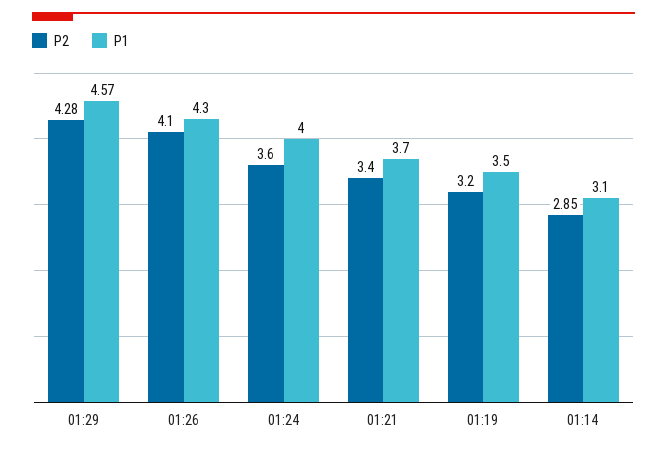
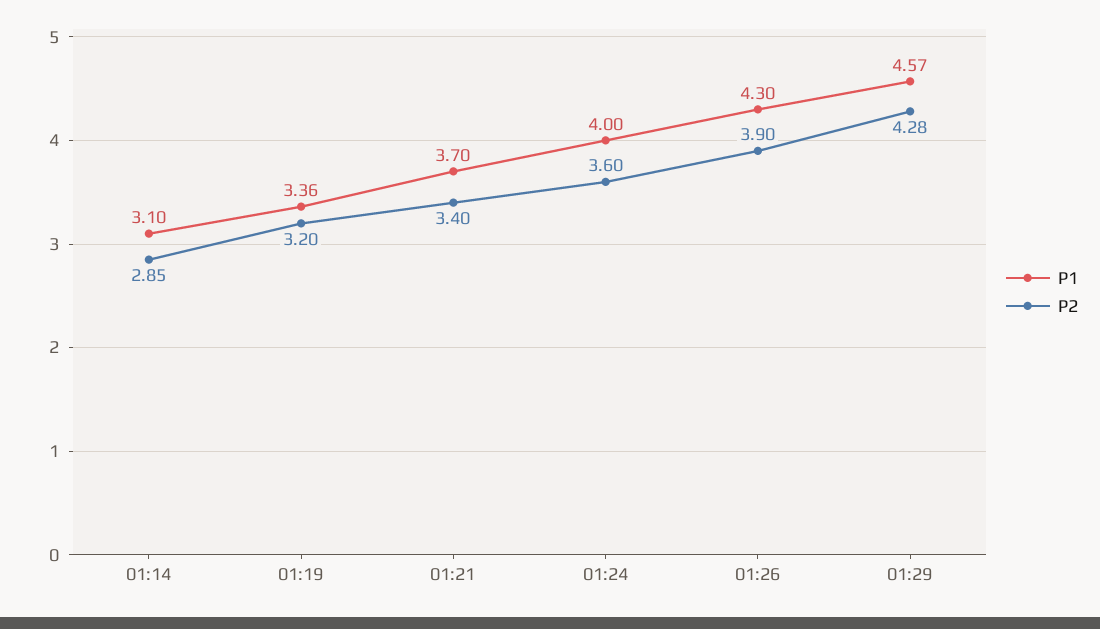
  {
    "P2": {
      "01:29": 4.28,
-     "01:26": 4.1,
+     "01:26": 3.9,
      "01:24": 3.6,
      "01:21": 3.4,
      "01:19": 3.2,
      "01:14": 2.85
    },
    "P1": {
      "01:29": 4.57,
      "01:26": 4.3,
      "01:24": 4,
      "01:21": 3.7,
-     "01:19": 3.5,
+     "01:19": 3.36,
      "01:14": 3.1
    }
  }

